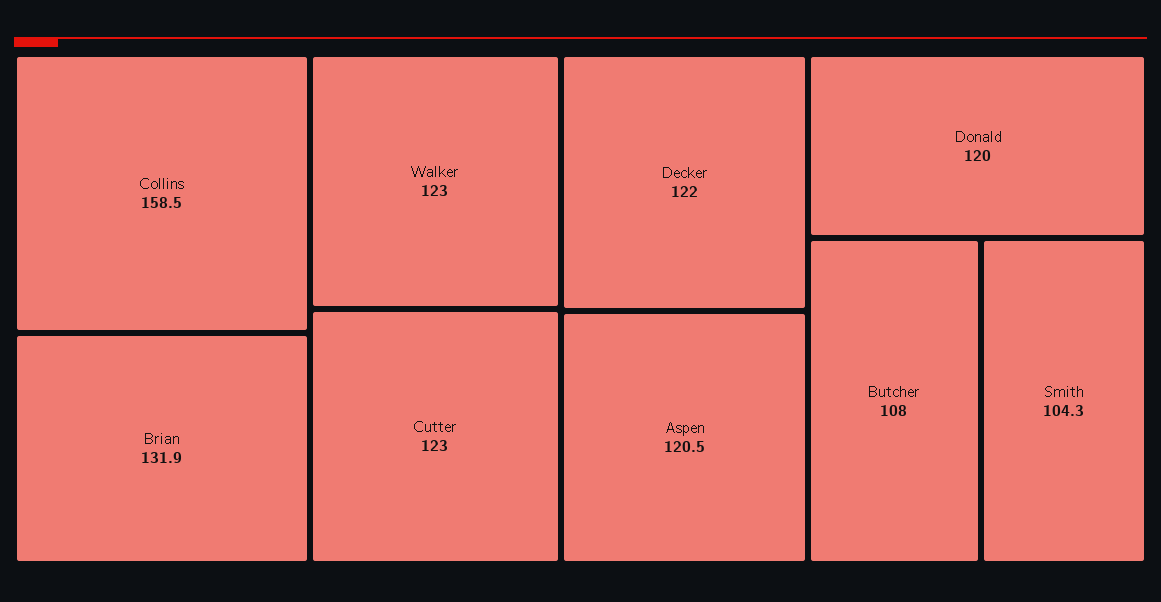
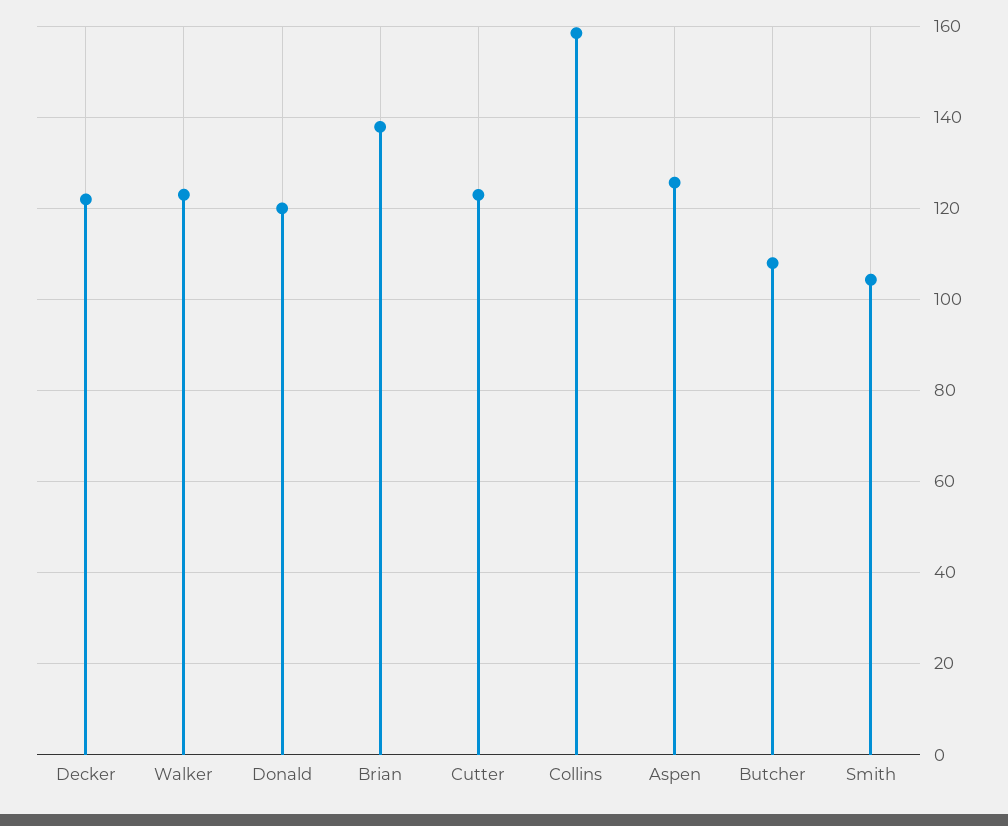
  {
    "Collins": 158.5,
-   "Brian": 131.9,
+   "Brian": 138,
    "Walker": 123,
    "Cutter": 123,
    "Decker": 122,
-   "Aspen": 120.5,
+   "Aspen": 126,
    "Donald": 120,
    "Butcher": 108,
    "Smith": 104.3
  }

